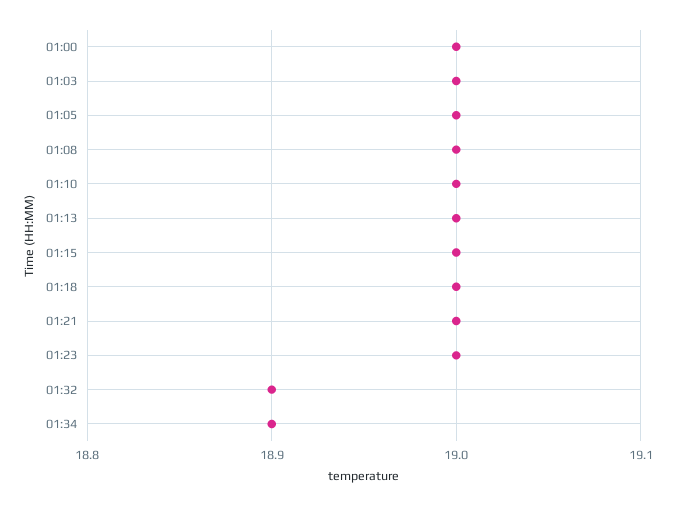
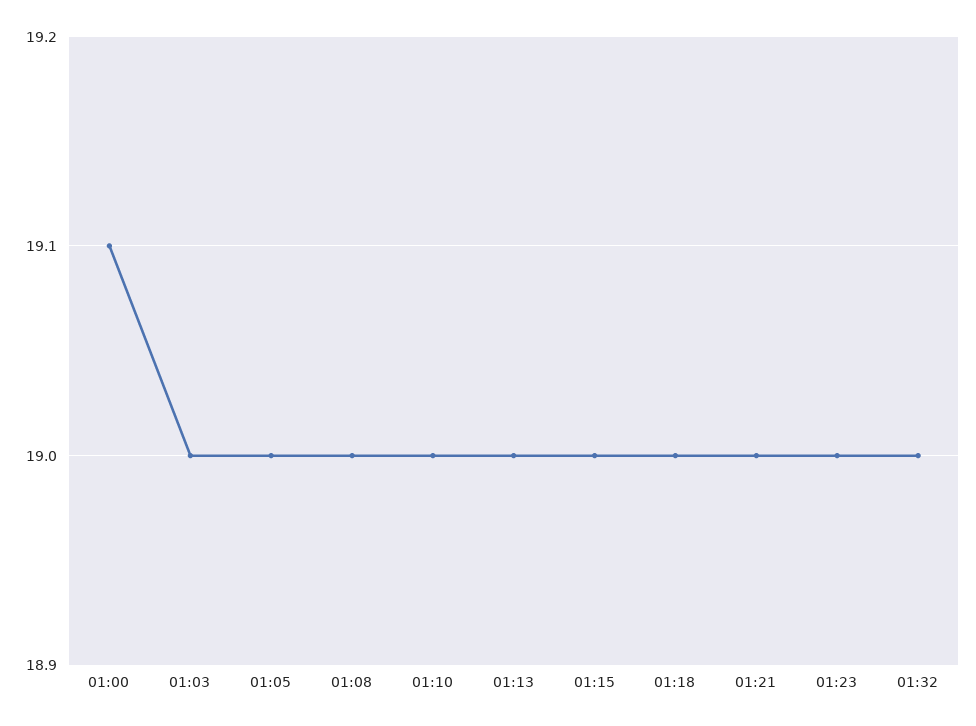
  {
-   "01:00": 19,
+   "01:00": 19.1,
    "01:03": 19,
    "01:05": 19,
    "01:08": 19,
    "01:10": 19,
    "01:13": 19,
    "01:15": 19,
    "01:18": 19,
    "01:21": 19,
    "01:23": 19,
-   "01:32": 18.9,
+   "01:32": 19
-   "01:34": 18.9
  }

